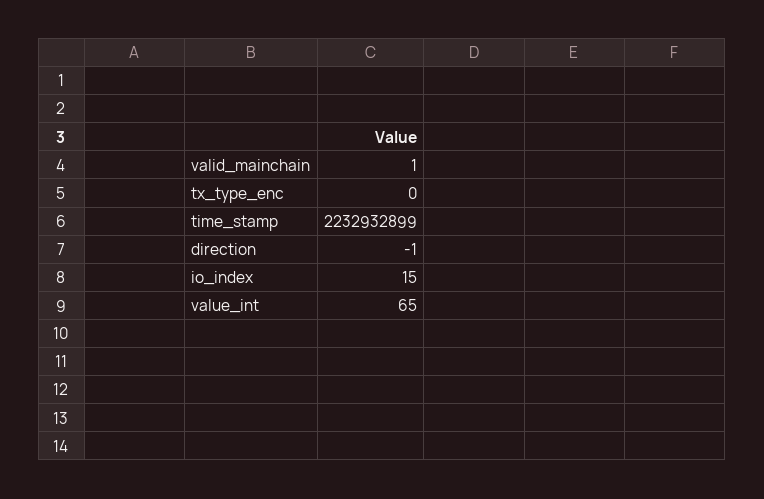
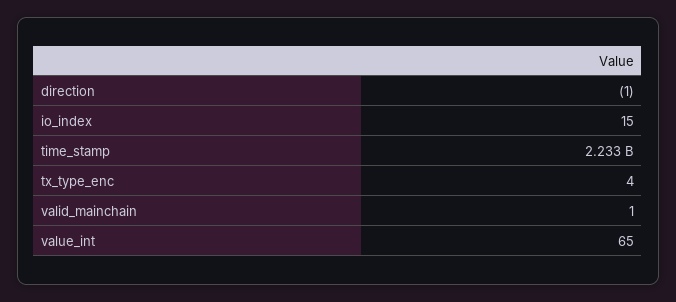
  {
    "valid_mainchain": 1,
-   "tx_type_enc": 0,
+   "tx_type_enc": 4,
    "time_stamp": 2232932899,
    "direction": -1,
    "io_index": 15,
    "value_int": 65
  }

